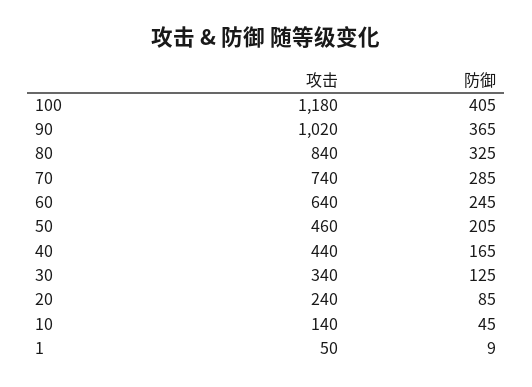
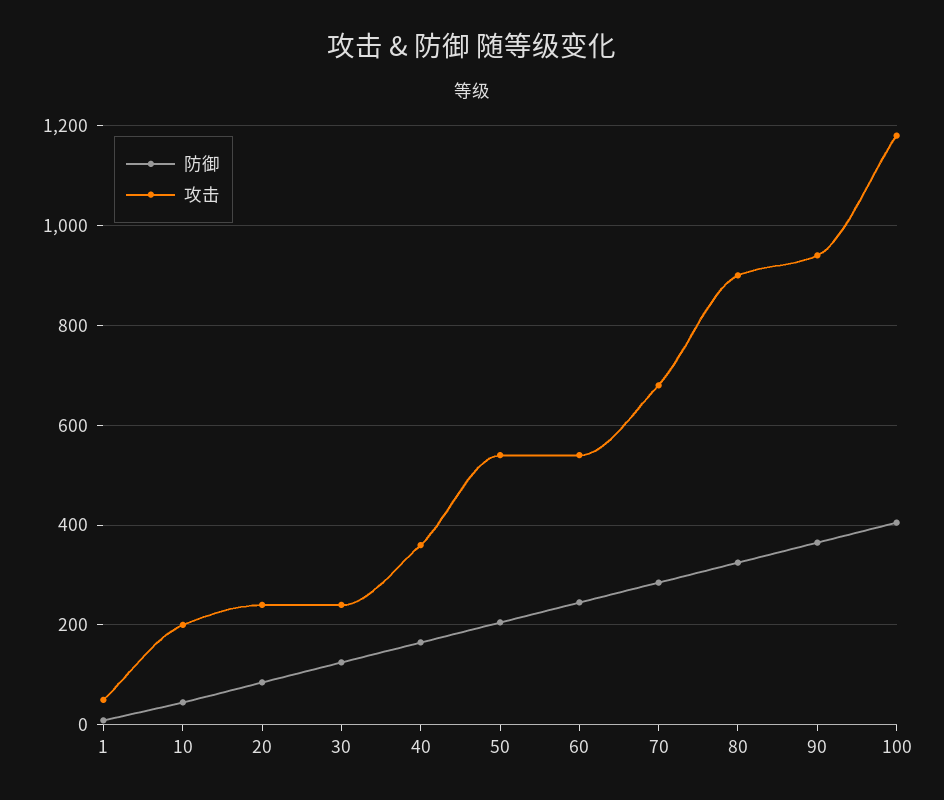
  {
    "攻击": {
      "100": 1180,
-     "90": 1020,
+     "90": 940,
-     "80": 840,
+     "80": 900,
-     "70": 740,
+     "70": 680,
-     "60": 640,
+     "60": 540,
-     "50": 460,
+     "50": 540,
-     "40": 440,
+     "40": 360,
-     "30": 340,
+     "30": 240,
      "20": 240,
-     "10": 140,
+     "10": 200,
      "1": 50
    },
    "防御": {
      "100": 405,
      "90": 365,
      "80": 325,
      "70": 285,
      "60": 245,
      "50": 205,
      "40": 165,
      "30": 125,
      "20": 85,
      "10": 45,
      "1": 9
    }
  }

